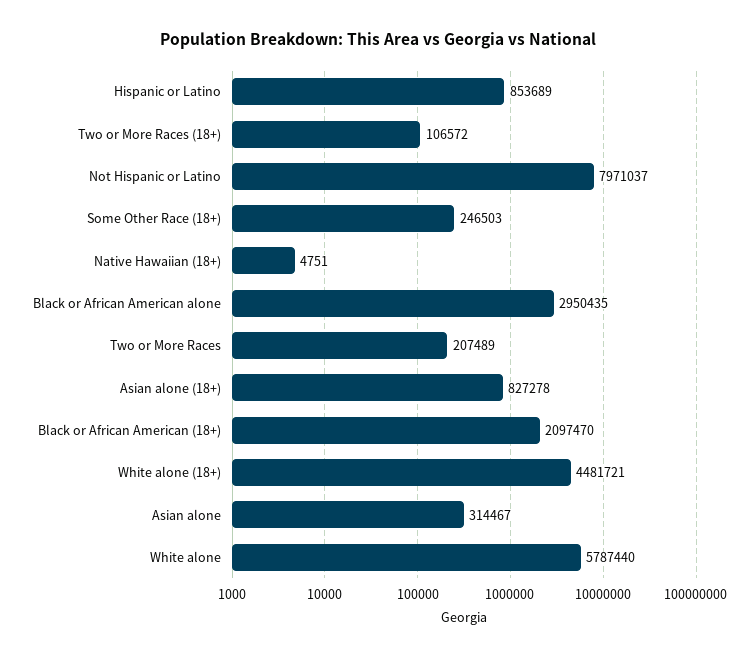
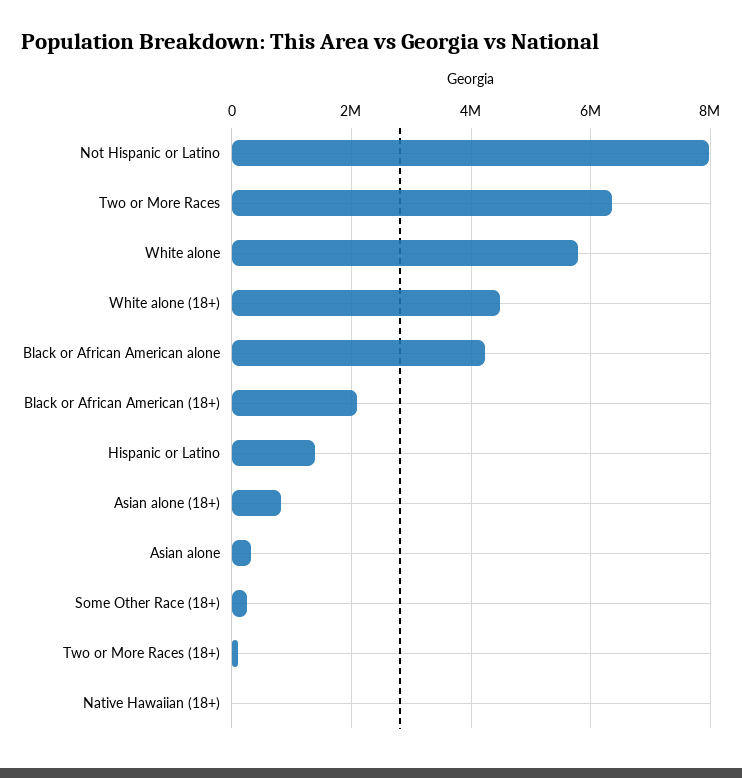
  {
-   "Hispanic or Latino": 853689,
+   "Hispanic or Latino": 1400000,
    "Two or More Races (18+)": 106572,
    "Not Hispanic or Latino": 7971037,
    "Some Other Race (18+)": 246503,
    "Native Hawaiian (18+)": 4751,
-   "Black or African American alone": 2950435,
+   "Black or African American alone": 4200000,
-   "Two or More Races": 207489,
+   "Two or More Races": 6400000,
    "Asian alone (18+)": 827278,
    "Black or African American (18+)": 2097470,
    "White alone (18+)": 4481721,
    "Asian alone": 314467,
    "White alone": 5787440
  }

